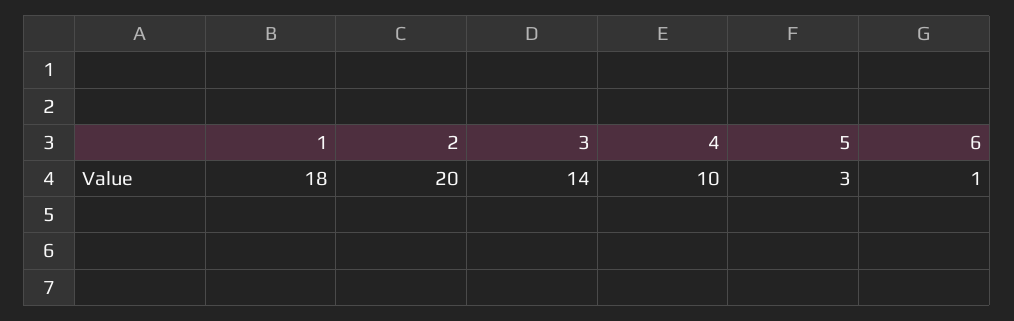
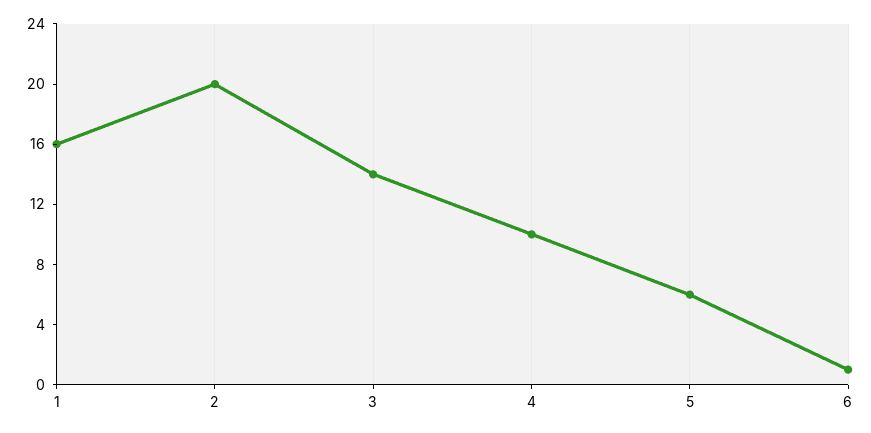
  {
-   "1": 18,
+   "1": 16,
    "2": 20,
    "3": 14,
    "4": 10,
-   "5": 3,
+   "5": 6,
    "6": 1
  }

